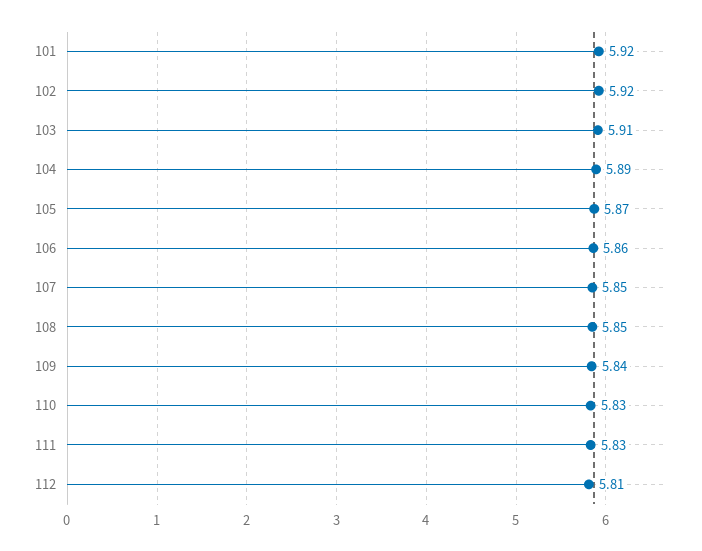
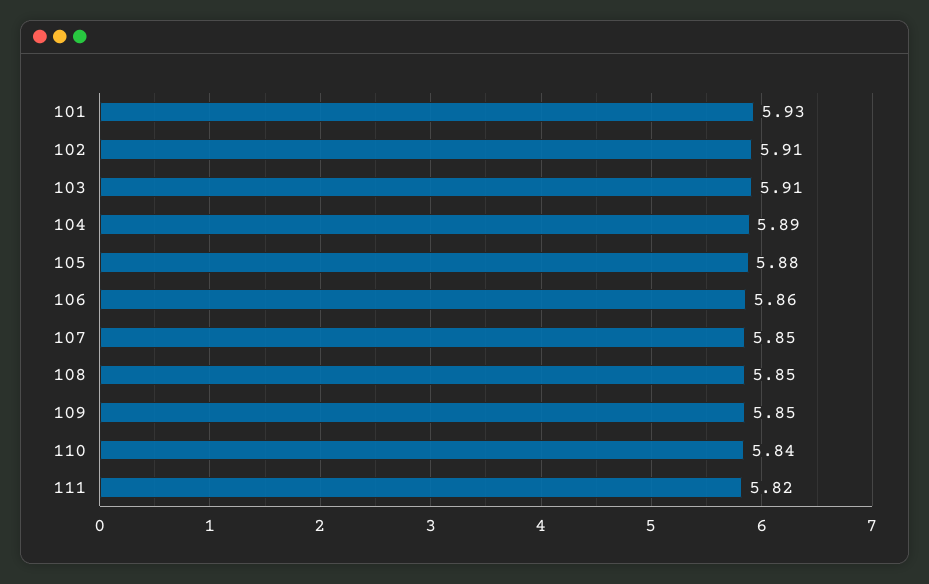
  {
-   "101": 5.92,
+   "101": 5.93,
-   "102": 5.92,
+   "102": 5.91,
    "103": 5.91,
    "104": 5.89,
-   "105": 5.87,
+   "105": 5.88,
    "106": 5.86,
    "107": 5.85,
    "108": 5.85,
-   "109": 5.84,
+   "109": 5.85,
-   "110": 5.83,
+   "110": 5.84,
-   "111": 5.83,
+   "111": 5.82
-   "112": 5.81
  }

